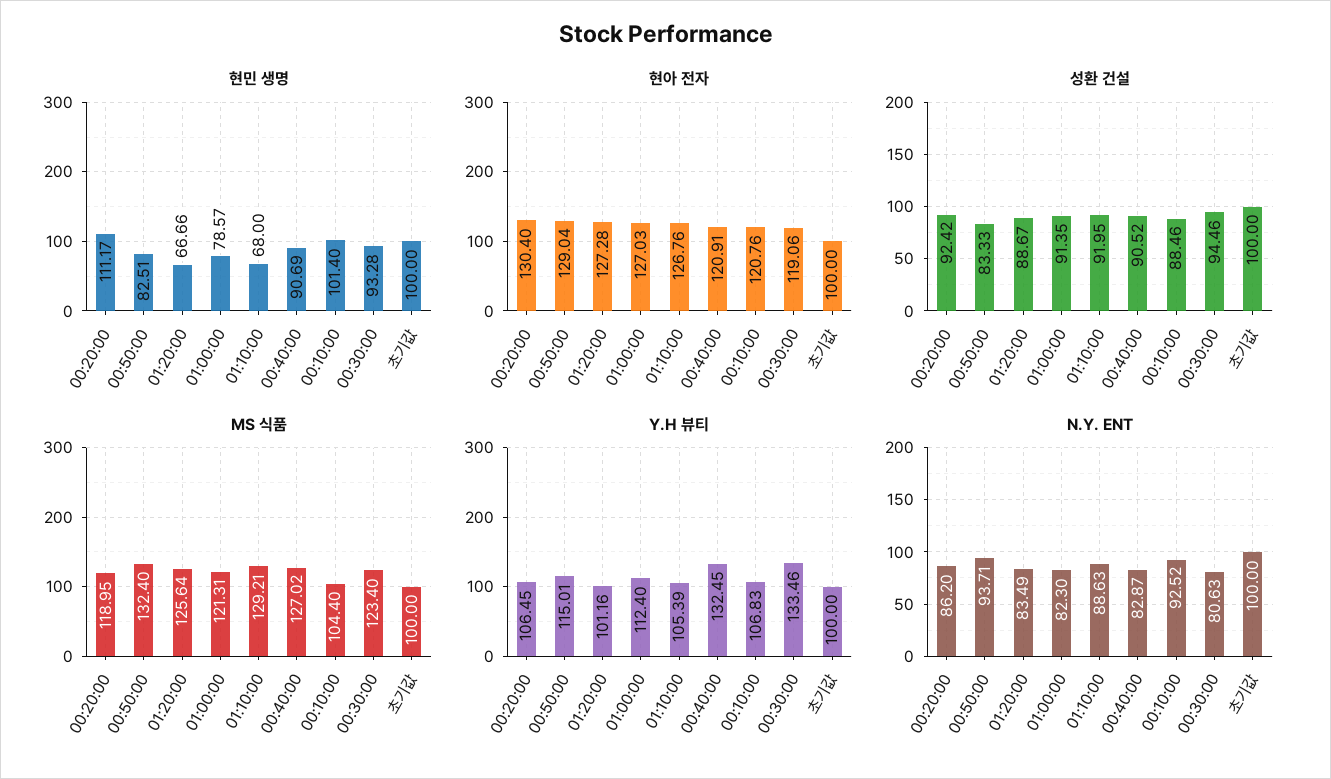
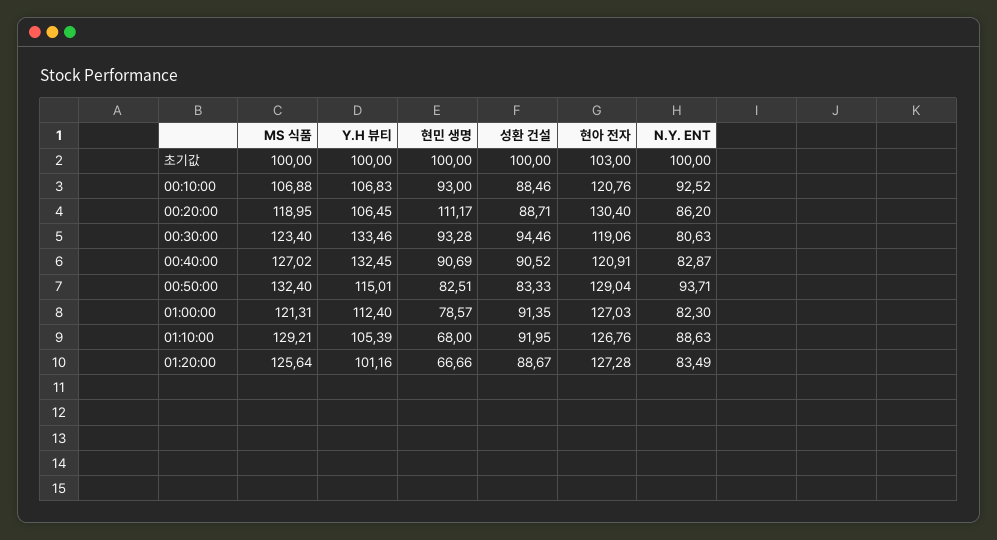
  {
    "현민 생명": {
      "00:20:00": 111.17,
      "00:50:00": 82.51,
      "01:20:00": 66.66,
      "01:00:00": 78.57,
      "01:10:00": 68,
      "00:40:00": 90.69,
-     "00:10:00": 101.4,
+     "00:10:00": 93,
      "00:30:00": 93.28,
      "초기값": 100
    },
    "현아 전자": {
      "00:20:00": 130.4,
      "00:50:00": 129.04,
      "01:20:00": 127.28,
      "01:00:00": 127.03,
      "01:10:00": 126.76,
      "00:40:00": 120.91,
      "00:10:00": 120.76,
      "00:30:00": 119.06,
-     "초기값": 100
+     "초기값": 103
    },
    "성환 건설": {
-     "00:20:00": 92.42,
+     "00:20:00": 88.71,
      "00:50:00": 83.33,
      "01:20:00": 88.67,
      "01:00:00": 91.35,
      "01:10:00": 91.95,
      "00:40:00": 90.52,
      "00:10:00": 88.46,
      "00:30:00": 94.46,
      "초기값": 100
    },
    "MS 식품": {
      "00:20:00": 118.95,
      "00:50:00": 132.4,
      "01:20:00": 125.64,
      "01:00:00": 121.31,
      "01:10:00": 129.21,
      "00:40:00": 127.02,
-     "00:10:00": 104.4,
+     "00:10:00": 106.88,
      "00:30:00": 123.4,
      "초기값": 100
    },
    "Y.H 뷰티": {
      "00:20:00": 106.45,
      "00:50:00": 115.01,
      "01:20:00": 101.16,
      "01:00:00": 112.4,
      "01:10:00": 105.39,
      "00:40:00": 132.45,
      "00:10:00": 106.83,
      "00:30:00": 133.46,
      "초기값": 100
    },
    "N.Y. ENT": {
      "00:20:00": 86.2,
      "00:50:00": 93.71,
      "01:20:00": 83.49,
      "01:00:00": 82.3,
      "01:10:00": 88.63,
      "00:40:00": 82.87,
      "00:10:00": 92.52,
      "00:30:00": 80.63,
      "초기값": 100
    }
  }

